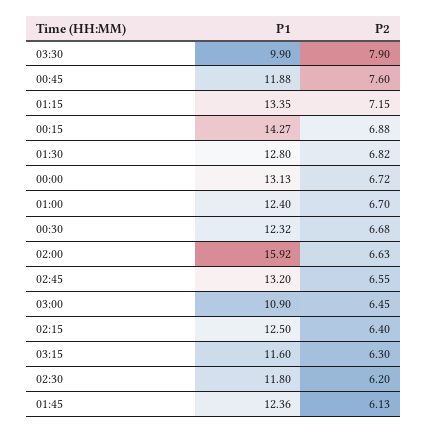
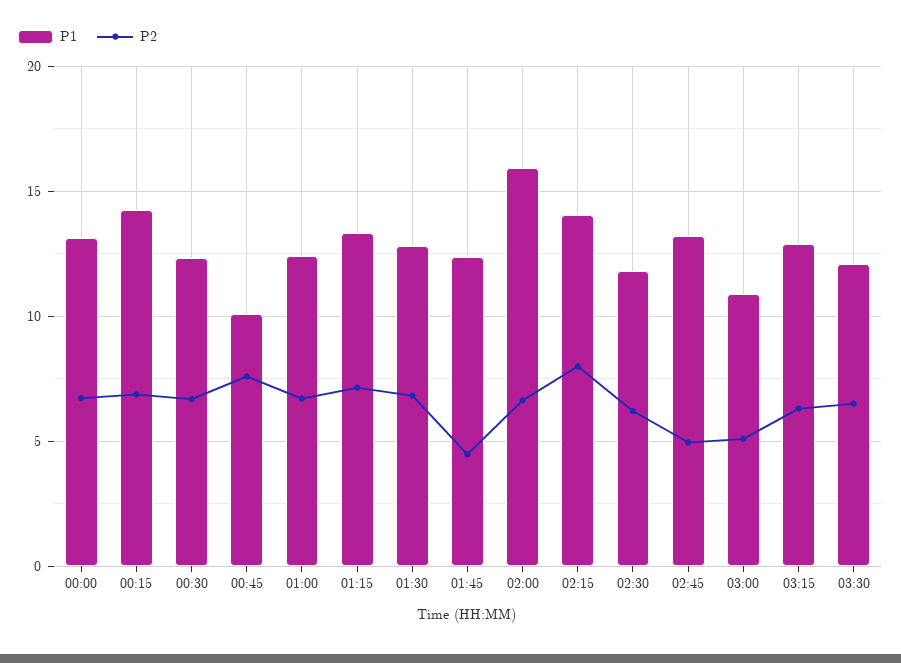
  {
    "P1": {
-     "03:30": 9.9,
+     "03:30": 12,
-     "00:45": 11.88,
+     "00:45": 10,
      "01:15": 13.35,
      "00:15": 14.27,
      "01:30": 12.8,
      "00:00": 13.13,
      "01:00": 12.4,
      "00:30": 12.32,
      "02:00": 15.92,
      "02:45": 13.2,
      "03:00": 10.9,
-     "02:15": 12.5,
+     "02:15": 14,
-     "03:15": 11.6,
+     "03:15": 13,
      "02:30": 11.8,
      "01:45": 12.36
    },
    "P2": {
-     "03:30": 7.9,
+     "03:30": 6.5,
      "00:45": 7.6,
      "01:15": 7.15,
      "00:15": 6.88,
      "01:30": 6.82,
      "00:00": 6.72,
      "01:00": 6.7,
      "00:30": 6.68,
      "02:00": 6.63,
-     "02:45": 6.55,
+     "02:45": 5,
-     "03:00": 6.45,
+     "03:00": 5,
-     "02:15": 6.4,
+     "02:15": 8,
      "03:15": 6.3,
      "02:30": 6.2,
-     "01:45": 6.13
+     "01:45": 4.5
    }
  }

